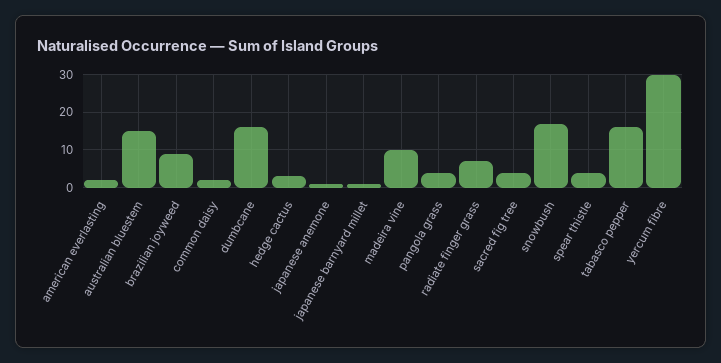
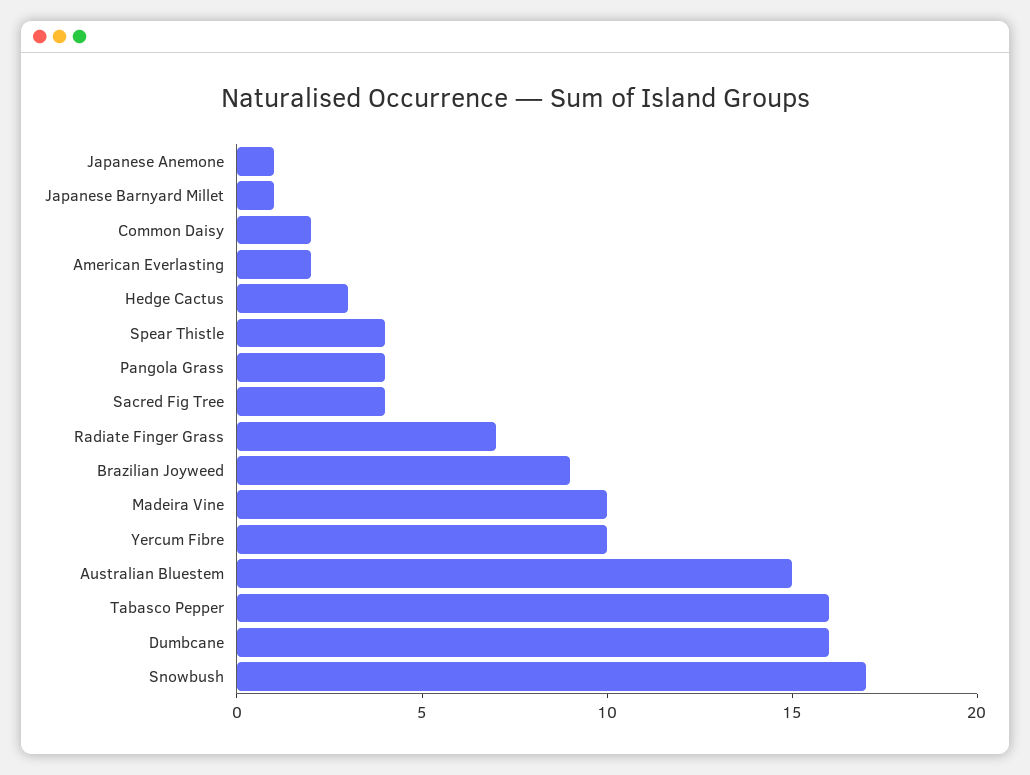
  {
    "american everlasting": 2,
    "australian bluestem": 15,
    "brazilian joyweed": 9,
    "common daisy": 2,
    "dumbcane": 16,
    "hedge cactus": 3,
    "japanese anemone": 1,
    "japanese barnyard millet": 1,
    "madeira vine": 10,
    "pangola grass": 4,
    "radiate finger grass": 7,
    "sacred fig tree": 4,
    "snowbush": 17,
    "spear thistle": 4,
    "tabasco pepper": 16,
-   "yercum fibre": 30
+   "yercum fibre": 10
  }

